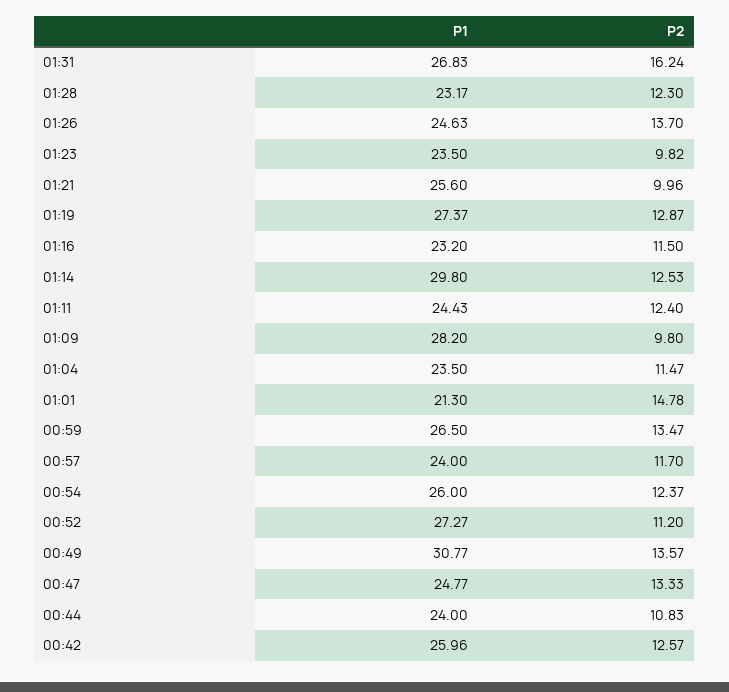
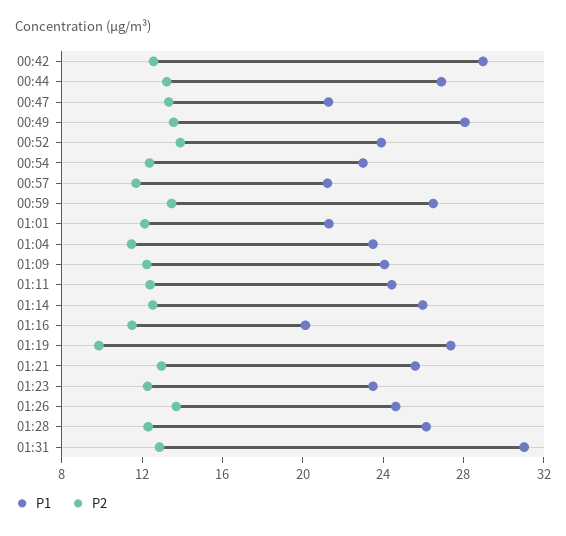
  {
    "P1": {
-     "01:31": 26.83,
+     "01:31": 31,
-     "01:28": 23.17,
+     "01:28": 26,
      "01:26": 24.63,
      "01:23": 23.5,
      "01:21": 25.6,
      "01:19": 27.37,
-     "01:16": 23.2,
+     "01:16": 20,
-     "01:14": 29.8,
+     "01:14": 26,
      "01:11": 24.43,
-     "01:09": 28.2,
+     "01:09": 24,
      "01:04": 23.5,
      "01:01": 21.3,
      "00:59": 26.5,
-     "00:57": 24,
+     "00:57": 21,
-     "00:54": 26,
+     "00:54": 23,
-     "00:52": 27.27,
+     "00:52": 24,
-     "00:49": 30.77,
+     "00:49": 28,
-     "00:47": 24.77,
+     "00:47": 21,
-     "00:44": 24,
+     "00:44": 27,
-     "00:42": 25.96
+     "00:42": 29
    },
    "P2": {
-     "01:31": 16.24,
+     "01:31": 13,
      "01:28": 12.3,
      "01:26": 13.7,
-     "01:23": 9.82,
+     "01:23": 12,
-     "01:21": 9.96,
+     "01:21": 13,
-     "01:19": 12.87,
+     "01:19": 10,
      "01:16": 11.5,
      "01:14": 12.53,
      "01:11": 12.4,
-     "01:09": 9.8,
+     "01:09": 12,
      "01:04": 11.47,
-     "01:01": 14.78,
+     "01:01": 12,
      "00:59": 13.47,
      "00:57": 11.7,
      "00:54": 12.37,
-     "00:52": 11.2,
+     "00:52": 14,
      "00:49": 13.57,
      "00:47": 13.33,
-     "00:44": 10.83,
+     "00:44": 13,
      "00:42": 12.57
    }
  }

